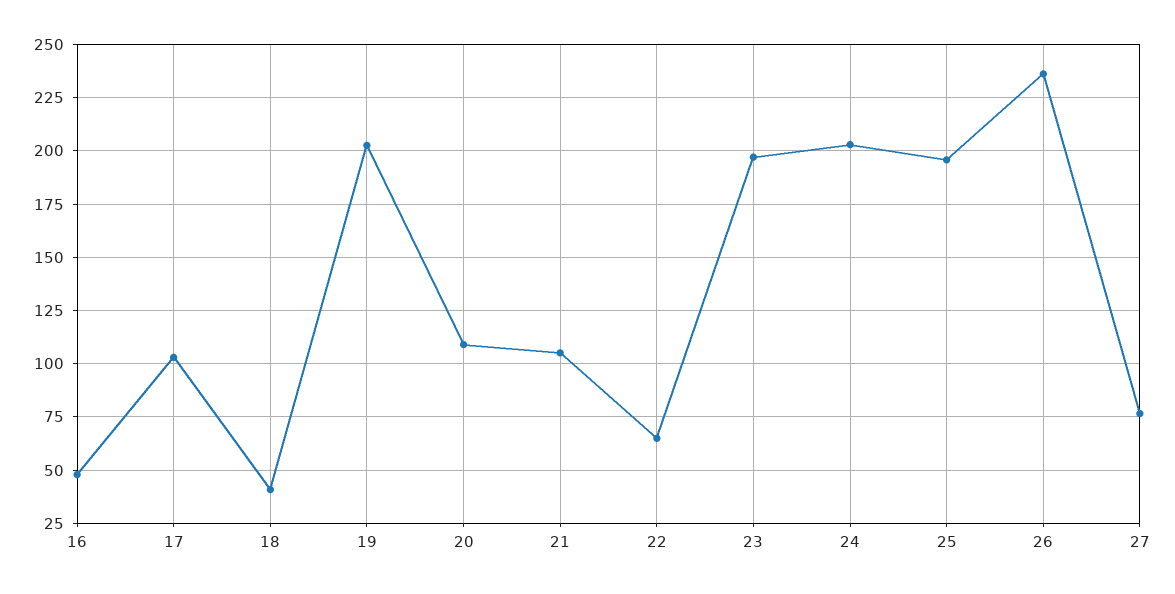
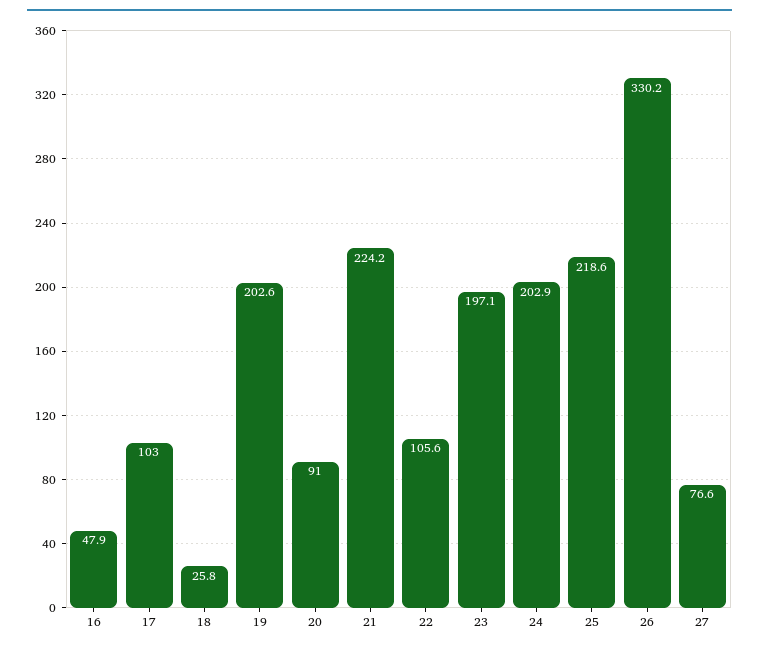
  {
    "16": 47.9,
    "17": 103,
-   "18": 40,
+   "18": 25.8,
    "19": 202.6,
-   "20": 110,
+   "20": 91,
-   "21": 105,
+   "21": 224.2,
-   "22": 65,
+   "22": 105.6,
    "23": 197.1,
    "24": 202.9,
-   "25": 195,
+   "25": 218.6,
-   "26": 235,
+   "26": 330.2,
    "27": 76.6
  }

